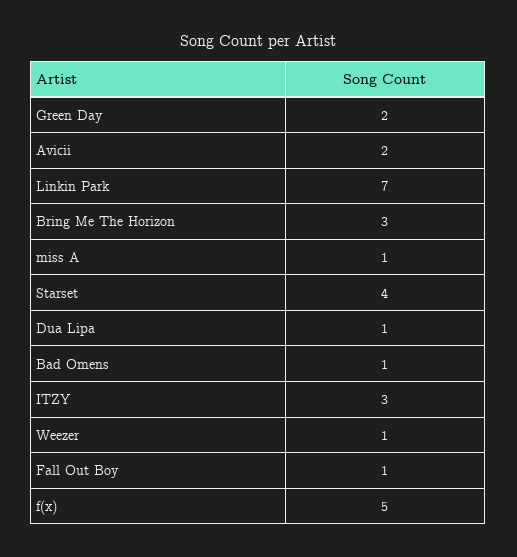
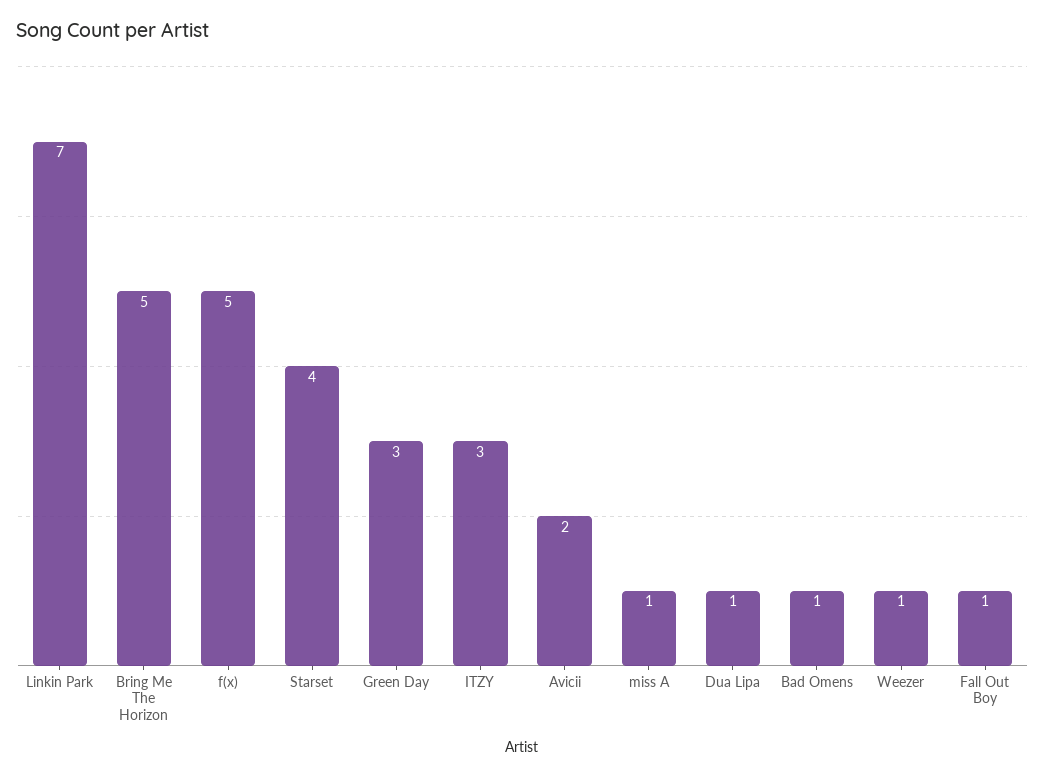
  {
-   "Green Day": 2,
+   "Green Day": 3,
    "Avicii": 2,
    "Linkin Park": 7,
-   "Bring Me The Horizon": 3,
+   "Bring Me The Horizon": 5,
    "miss A": 1,
    "Starset": 4,
    "Dua Lipa": 1,
    "Bad Omens": 1,
    "ITZY": 3,
    "Weezer": 1,
    "Fall Out Boy": 1,
    "f(x)": 5
  }

